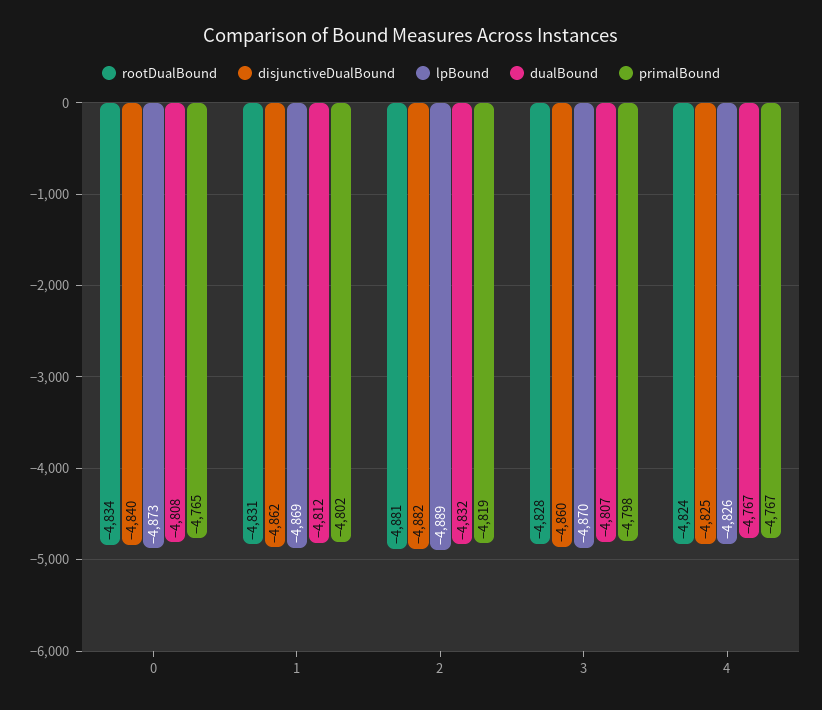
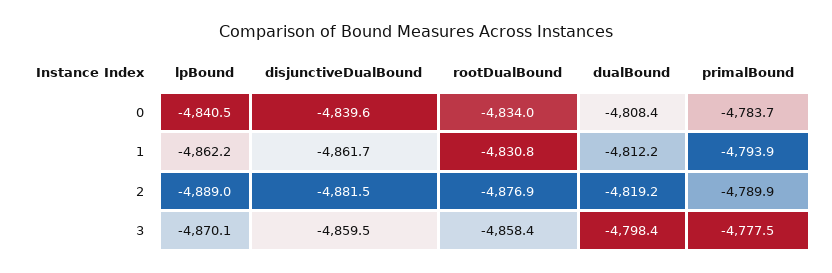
  {
    "rootDualBound": {
      "0": -4834,
      "1": -4830.8,
-     "2": -4881,
+     "2": -4876.9,
-     "3": -4828,
+     "3": -4858.4
-     "4": -4824
    },
    "disjunctiveDualBound": {
      "0": -4839.6,
      "1": -4861.7,
      "2": -4881.5,
-     "3": -4859.5,
+     "3": -4859.5
-     "4": -4825
    },
    "lpBound": {
-     "0": -4873,
+     "0": -4840.5,
-     "1": -4869,
+     "1": -4862.2,
      "2": -4889,
-     "3": -4870.1,
+     "3": -4870.1
-     "4": -4826
    },
    "dualBound": {
      "0": -4808.4,
      "1": -4812.2,
-     "2": -4832,
+     "2": -4819.2,
-     "3": -4807,
+     "3": -4798.4
-     "4": -4767
    },
    "primalBound": {
-     "0": -4765,
+     "0": -4783.7,
-     "1": -4802,
+     "1": -4793.9,
-     "2": -4819,
+     "2": -4789.9,
-     "3": -4798,
+     "3": -4777.5
-     "4": -4767
    }
  }

